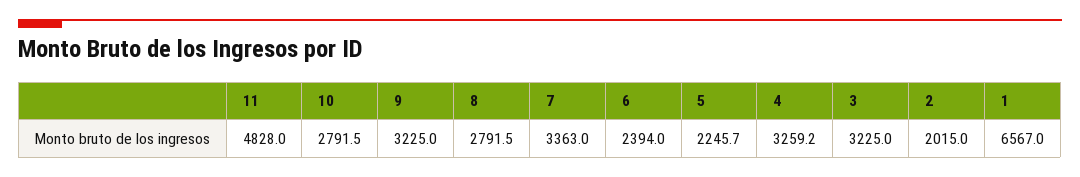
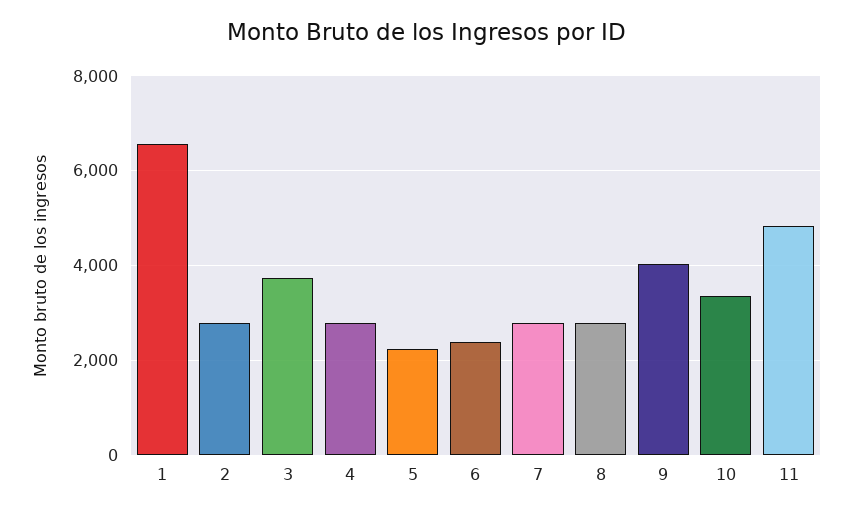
  {
    "11": 4828,
-   "10": 2791.5,
+   "10": 3400,
-   "9": 3225,
+   "9": 4000,
    "8": 2791.5,
-   "7": 3363,
+   "7": 2800,
    "6": 2394,
    "5": 2245.7,
-   "4": 3259.2,
+   "4": 2800,
-   "3": 3225,
+   "3": 3800,
-   "2": 2015,
+   "2": 2800,
    "1": 6567
  }

